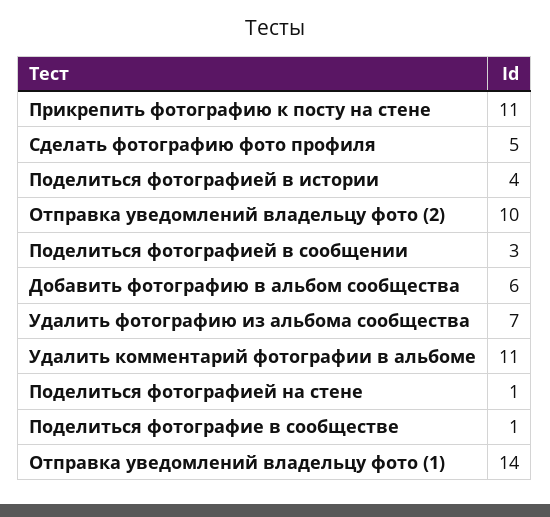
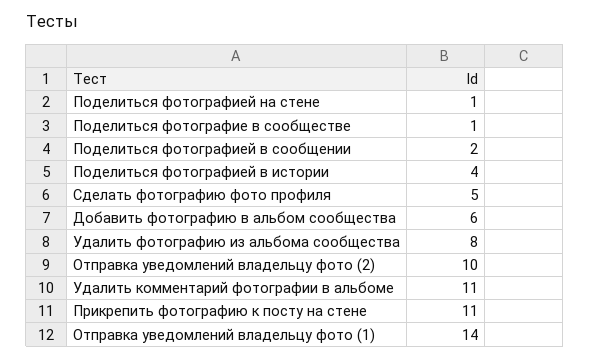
  {
    "Прикрепить фотографию к посту на стене": 11,
    "Сделать фотографию фото профиля": 5,
    "Поделиться фотографией в истории": 4,
    "Отправка уведомлений владельцу фото (2)": 10,
-   "Поделиться фотографией в сообщении": 3,
+   "Поделиться фотографией в сообщении": 2,
    "Добавить фотографию в альбом сообщества": 6,
-   "Удалить фотографию из альбома сообщества": 7,
+   "Удалить фотографию из альбома сообщества": 8,
    "Удалить комментарий фотографии в альбоме": 11,
    "Поделиться фотографией на стене": 1,
    "Поделиться фотографие в сообществе": 1,
    "Отправка уведомлений владельцу фото (1)": 14
  }

